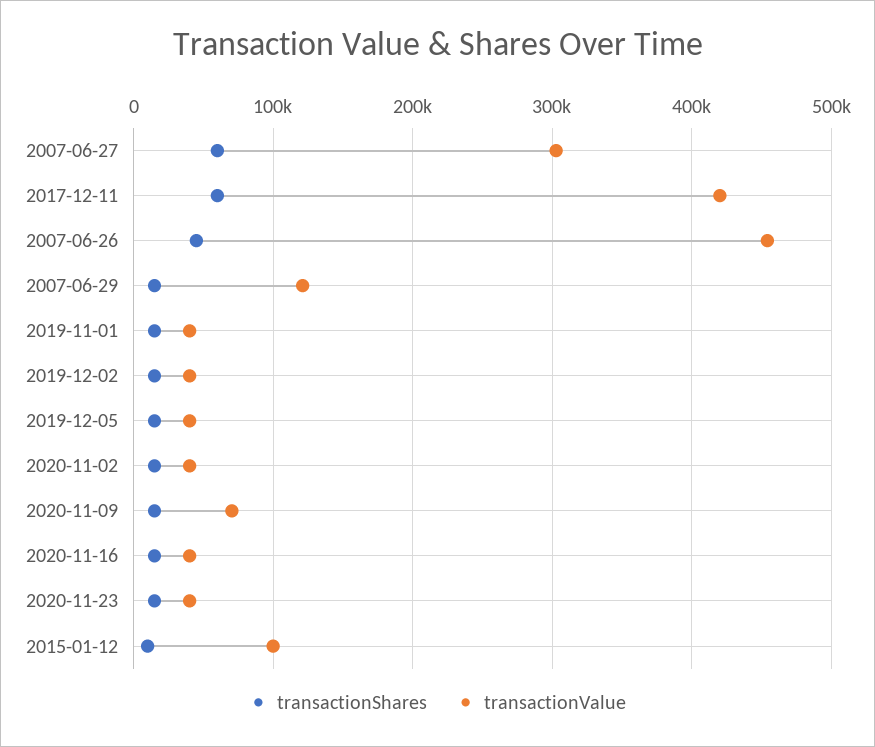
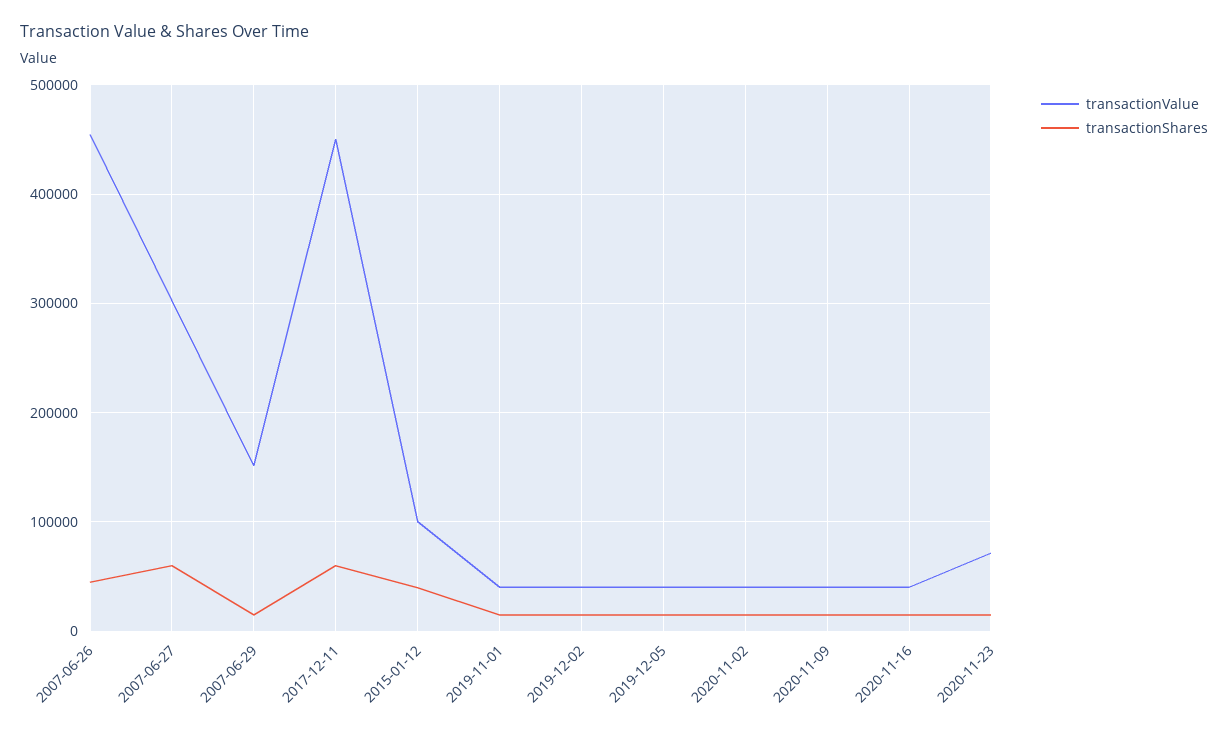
  {
    "transactionShares": {
      "2007-06-27": 60000,
      "2017-12-11": 60000,
      "2007-06-26": 50000,
      "2007-06-29": 20000,
      "2019-11-01": 20000,
      "2019-12-02": 20000,
      "2019-12-05": 20000,
      "2020-11-02": 20000,
      "2020-11-09": 20000,
      "2020-11-16": 20000,
      "2020-11-23": 20000,
-     "2015-01-12": 10000
+     "2015-01-12": 40000
    },
    "transactionValue": {
      "2007-06-27": 300000,
-     "2017-12-11": 420000,
+     "2017-12-11": 450000,
      "2007-06-26": 450000,
-     "2007-06-29": 120000,
+     "2007-06-29": 150000,
      "2019-11-01": 40000,
      "2019-12-02": 40000,
      "2019-12-05": 40000,
      "2020-11-02": 40000,
-     "2020-11-09": 70000,
+     "2020-11-09": 40000,
      "2020-11-16": 40000,
-     "2020-11-23": 40000,
+     "2020-11-23": 70000,
      "2015-01-12": 100000
    }
  }

